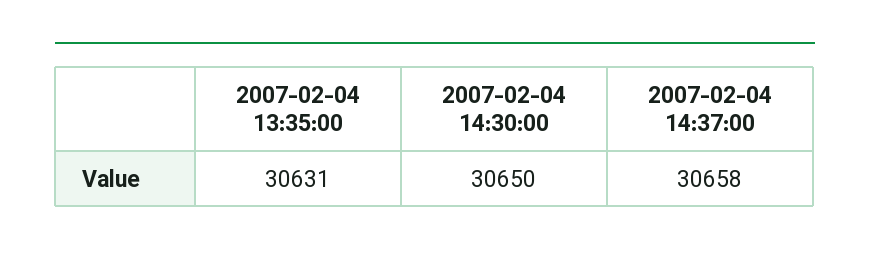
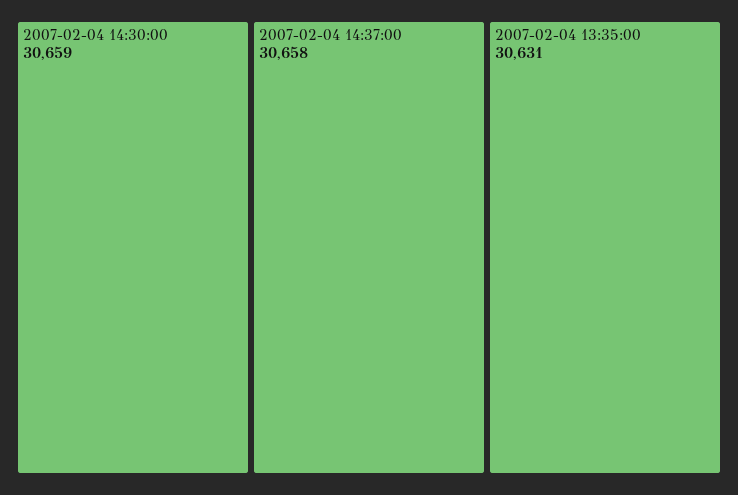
  {
    "2007-02-04 13:35:00": 30631,
-   "2007-02-04 14:30:00": 30650,
+   "2007-02-04 14:30:00": 30659,
    "2007-02-04 14:37:00": 30658
  }

